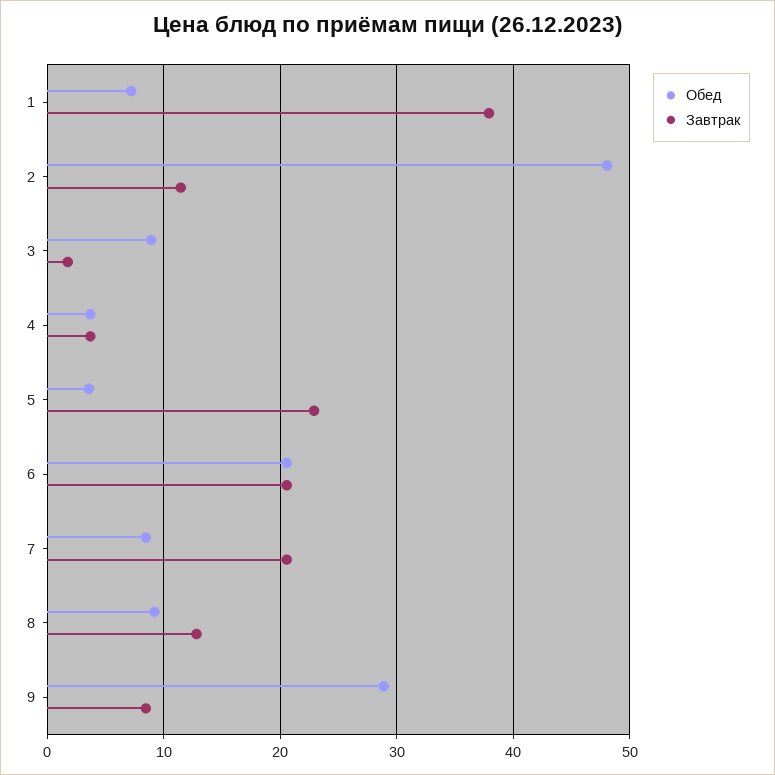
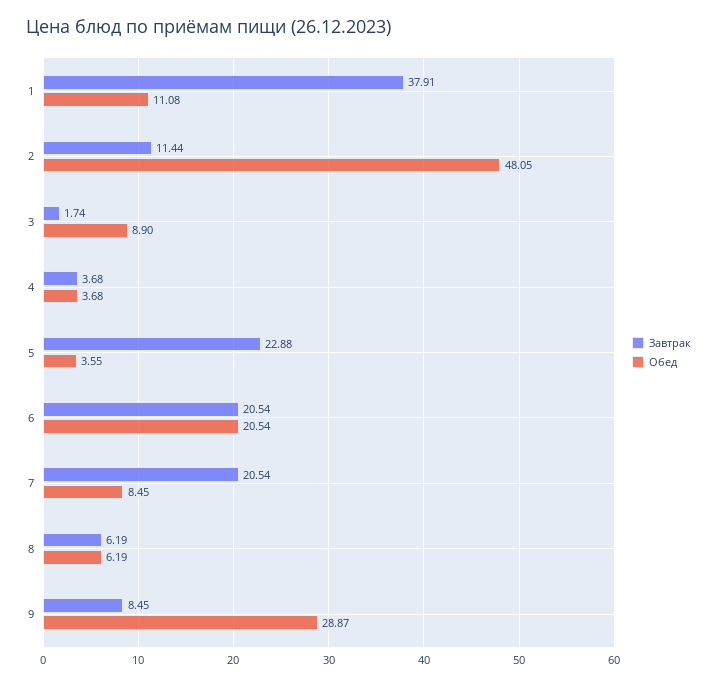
  {
    "Обед": {
-     "1": 7,
+     "1": 11.08,
      "2": 48.05,
      "3": 8.9,
      "4": 3.68,
      "5": 3.55,
      "6": 20.54,
      "7": 8.45,
-     "8": 9,
+     "8": 6.19,
      "9": 28.87
    },
    "Завтрак": {
      "1": 37.91,
      "2": 11.44,
      "3": 1.74,
      "4": 3.68,
      "5": 22.88,
      "6": 20.54,
      "7": 20.54,
-     "8": 13,
+     "8": 6.19,
      "9": 8.45
    }
  }

